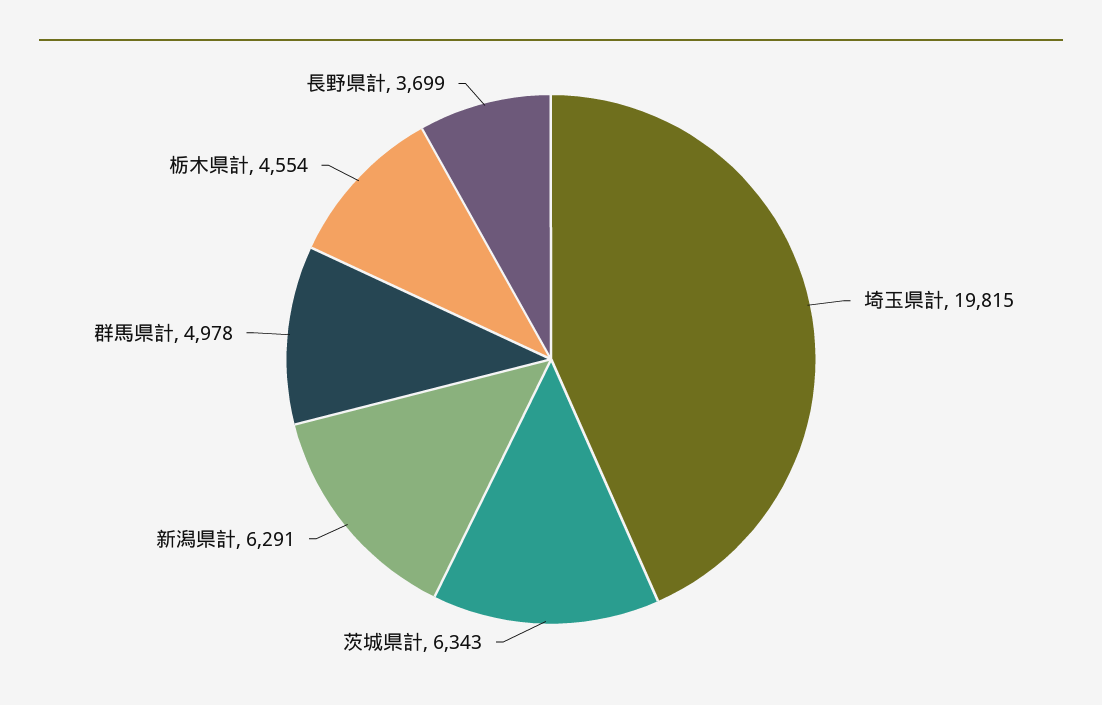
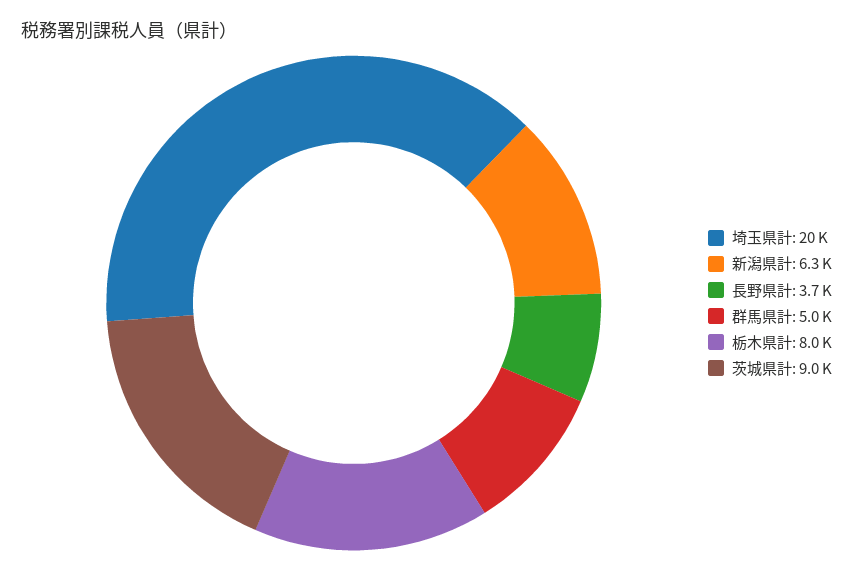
  {
    "埼玉県計": 19815,
-   "茨城県計": 6343,
+   "茨城県計": 9000,
    "新潟県計": 6291,
    "群馬県計": 4978,
-   "栃木県計": 4554,
+   "栃木県計": 8000,
    "長野県計": 3699
  }

